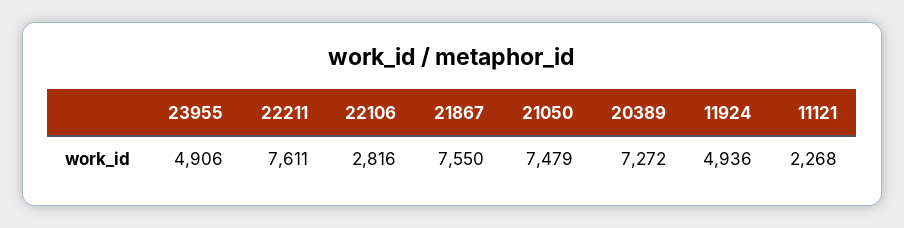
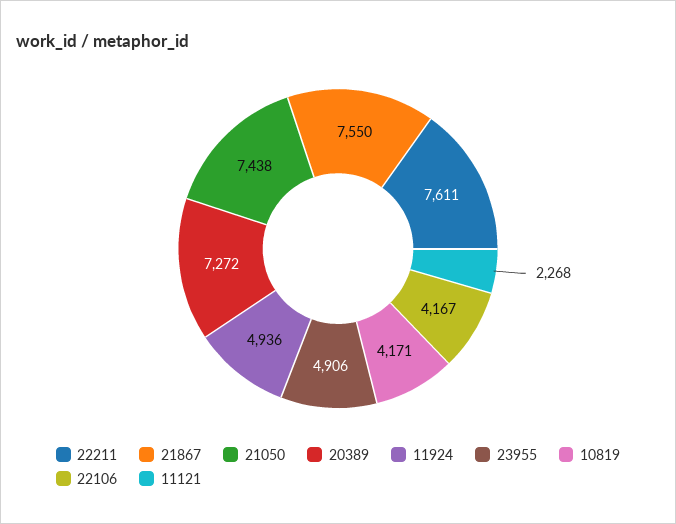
  {
    "23955": 4906,
    "22211": 7611,
-   "22106": 2816,
+   "22106": 4167,
    "21867": 7550,
-   "21050": 7479,
+   "21050": 7438,
    "20389": 7272,
    "11924": 4936,
-   "11121": 2268
+   "11121": 2268,
+   "10819": 4171
  }

